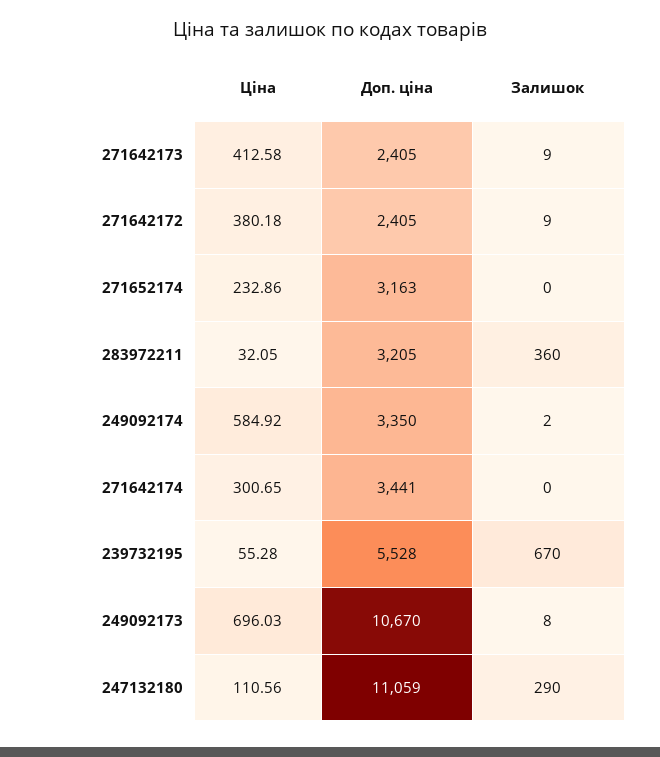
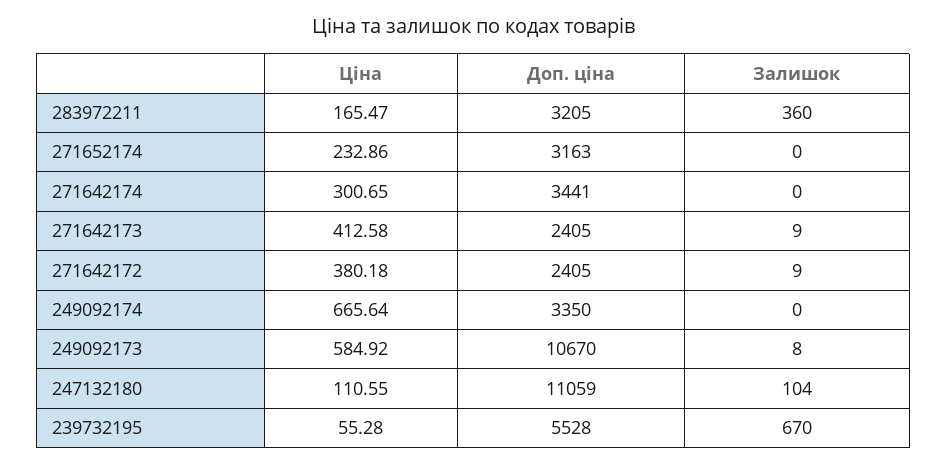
  {
    "Ціна": {
      "271642173": 412.58,
      "271642172": 380.18,
      "271652174": 232.86,
-     "283972211": 32.05,
+     "283972211": 165.47,
-     "249092174": 584.92,
+     "249092174": 665.64,
      "271642174": 300.65,
      "239732195": 55.28,
-     "249092173": 696.03,
+     "249092173": 584.92,
-     "247132180": 110.56
+     "247132180": 110.55
    },
    "Доп. ціна": {
      "271642173": 2405,
      "271642172": 2405,
      "271652174": 3163,
      "283972211": 3205,
      "249092174": 3350,
      "271642174": 3441,
      "239732195": 5528,
      "249092173": 10670,
      "247132180": 11059
    },
    "Залишок": {
      "271642173": 9,
      "271642172": 9,
      "271652174": 0,
      "283972211": 360,
-     "249092174": 2,
+     "249092174": 0,
      "271642174": 0,
      "239732195": 670,
      "249092173": 8,
-     "247132180": 290
+     "247132180": 104
    }
  }

